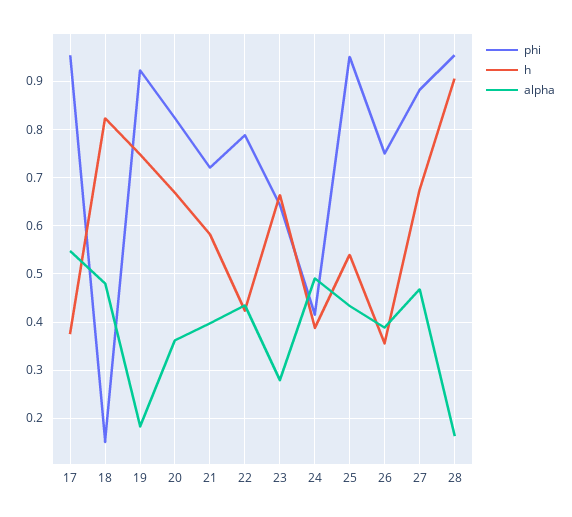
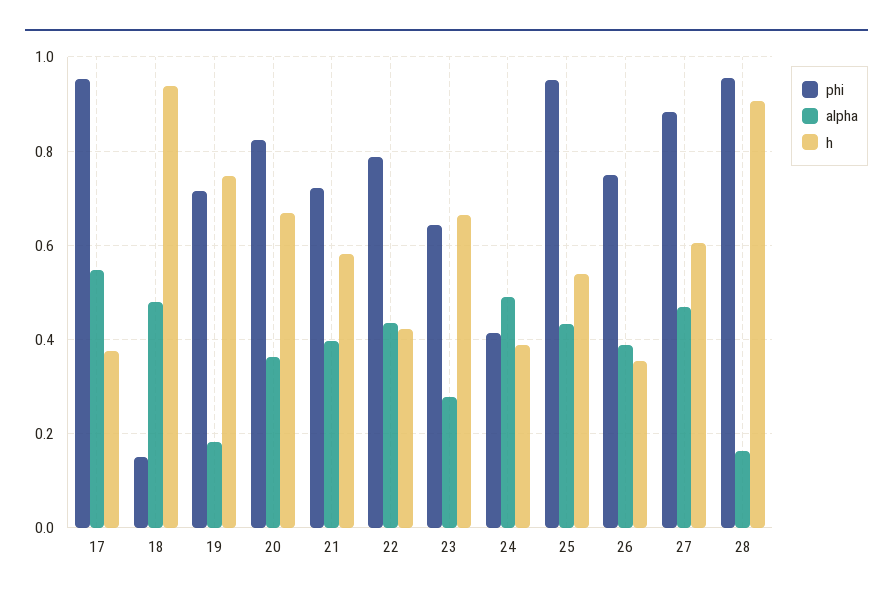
  {
    "phi": {
      "17": 0.96,
      "18": 0.16,
-     "19": 0.92,
+     "19": 0.72,
      "20": 0.82,
      "21": 0.72,
      "22": 0.78,
      "23": 0.64,
      "24": 0.42,
      "25": 0.96,
      "26": 0.74,
      "27": 0.88,
      "28": 0.96
    },
    "h": {
      "17": 0.38,
-     "18": 0.82,
+     "18": 0.94,
      "19": 0.74,
      "20": 0.66,
      "21": 0.58,
      "22": 0.42,
      "23": 0.66,
      "24": 0.38,
      "25": 0.54,
      "26": 0.36,
-     "27": 0.68,
+     "27": 0.6,
      "28": 0.9
    },
    "alpha": {
      "17": 0.54,
      "18": 0.48,
      "19": 0.18,
      "20": 0.36,
      "21": 0.4,
      "22": 0.44,
      "23": 0.28,
      "24": 0.5,
      "25": 0.44,
      "26": 0.38,
      "27": 0.46,
      "28": 0.16
    }
  }

